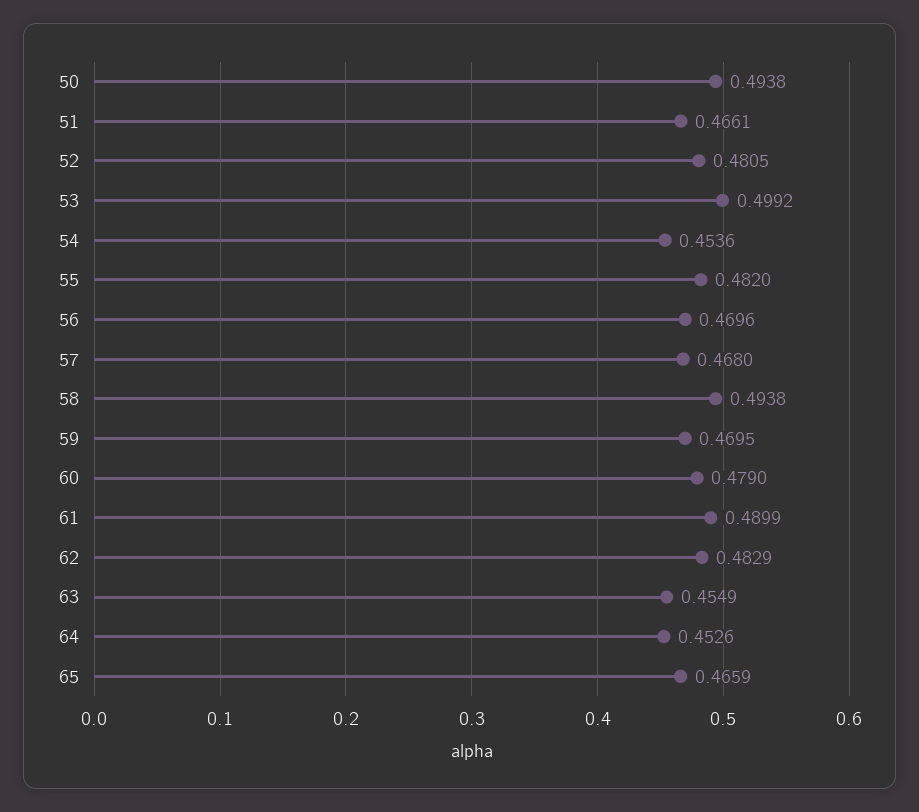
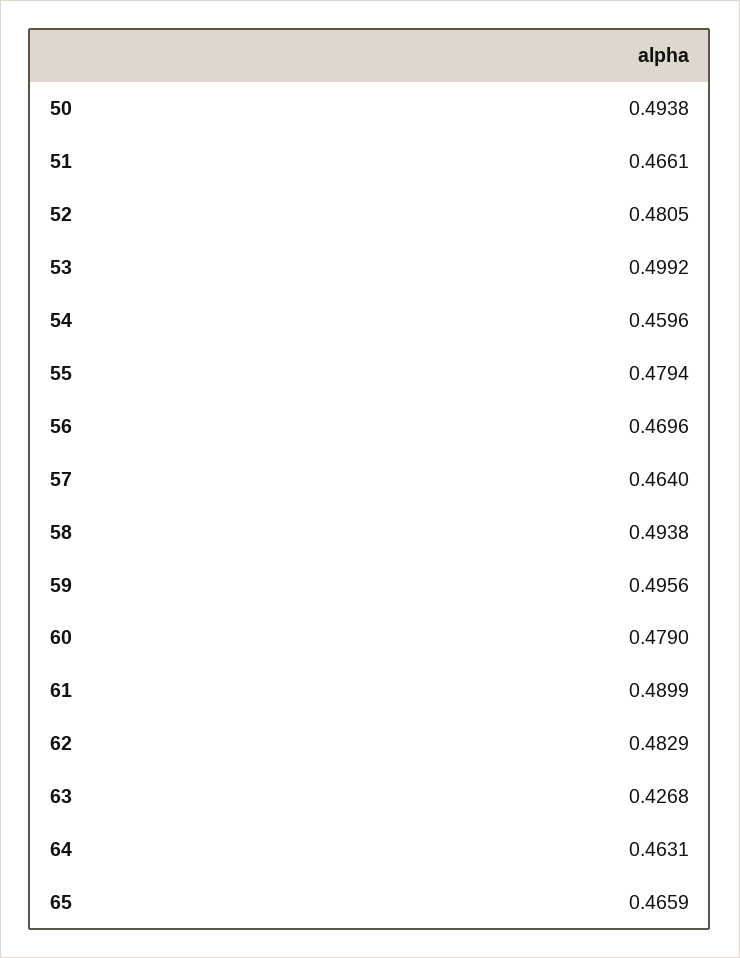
  {
    "50": 0.4938,
    "51": 0.4661,
    "52": 0.4805,
    "53": 0.4992,
-   "54": 0.4536,
+   "54": 0.4596,
-   "55": 0.482,
+   "55": 0.4794,
    "56": 0.4696,
-   "57": 0.468,
+   "57": 0.464,
    "58": 0.4938,
-   "59": 0.4695,
+   "59": 0.4956,
    "60": 0.479,
    "61": 0.4899,
    "62": 0.4829,
-   "63": 0.4549,
+   "63": 0.4268,
-   "64": 0.4526,
+   "64": 0.4631,
    "65": 0.4659
  }

